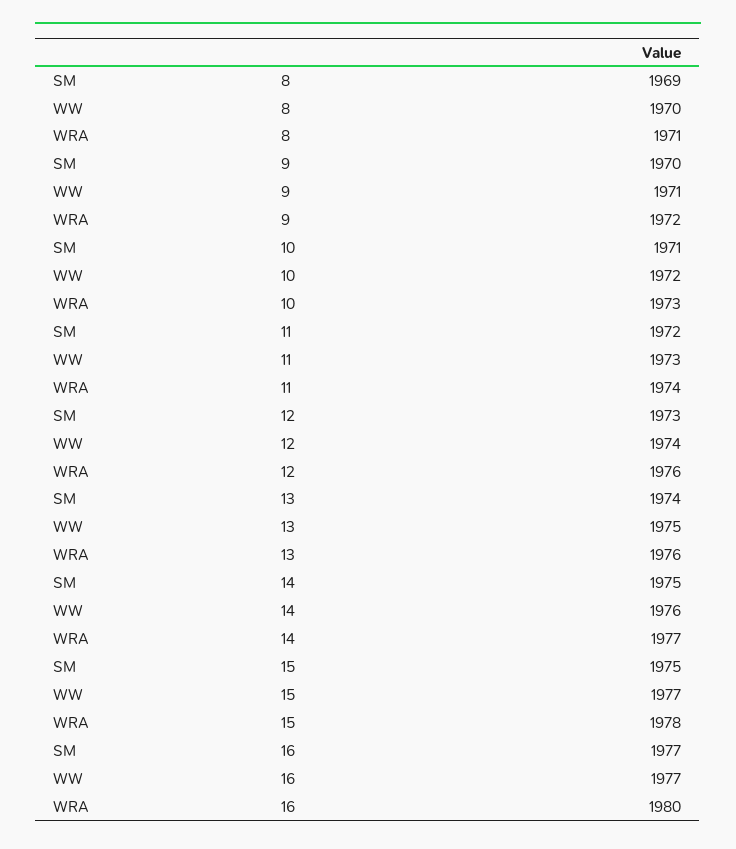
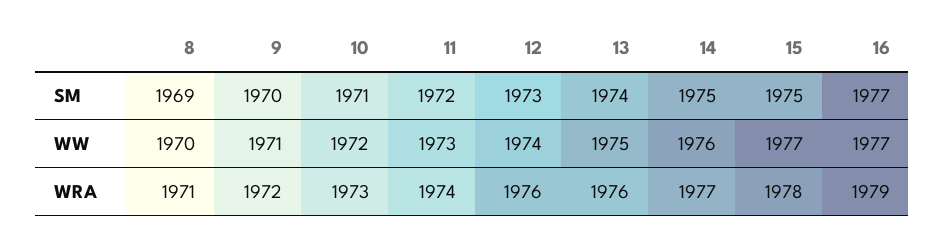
  {
    "SM": {
      "8": 1969,
      "9": 1970,
      "10": 1971,
      "11": 1972,
      "12": 1973,
      "13": 1974,
      "14": 1975,
      "15": 1975,
      "16": 1977
    },
    "WW": {
      "8": 1970,
      "9": 1971,
      "10": 1972,
      "11": 1973,
      "12": 1974,
      "13": 1975,
      "14": 1976,
      "15": 1977,
      "16": 1977
    },
    "WRA": {
      "8": 1971,
      "9": 1972,
      "10": 1973,
      "11": 1974,
      "12": 1976,
      "13": 1976,
      "14": 1977,
      "15": 1978,
-     "16": 1980
+     "16": 1979
    }
  }

